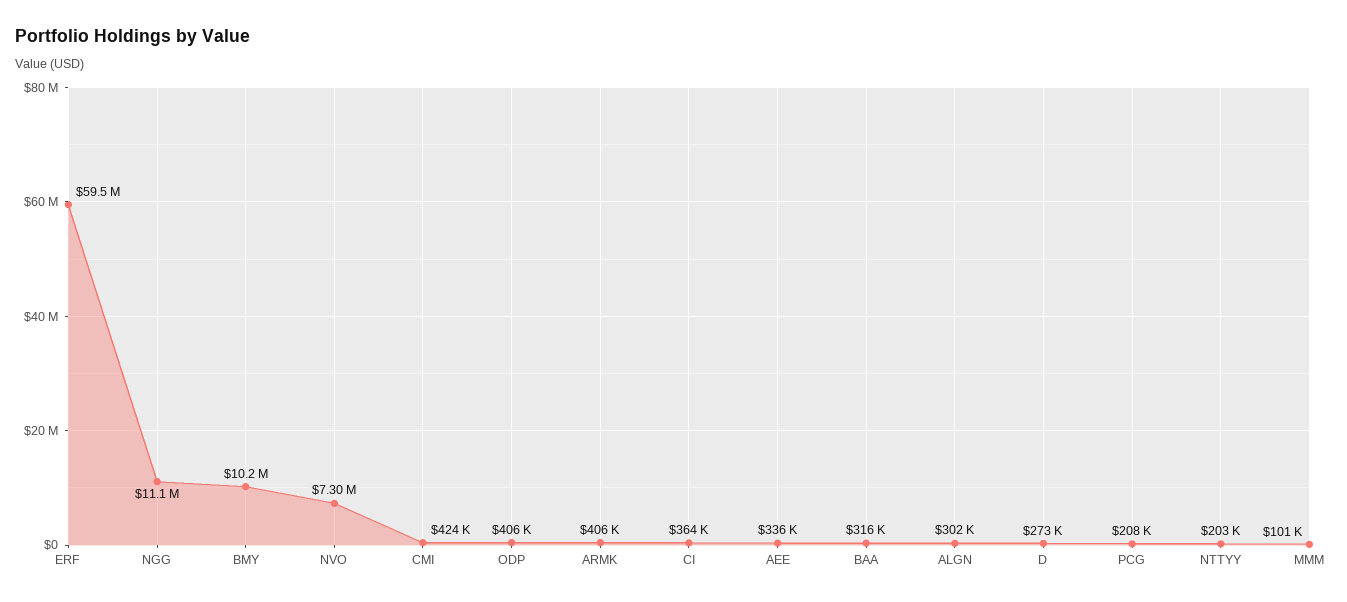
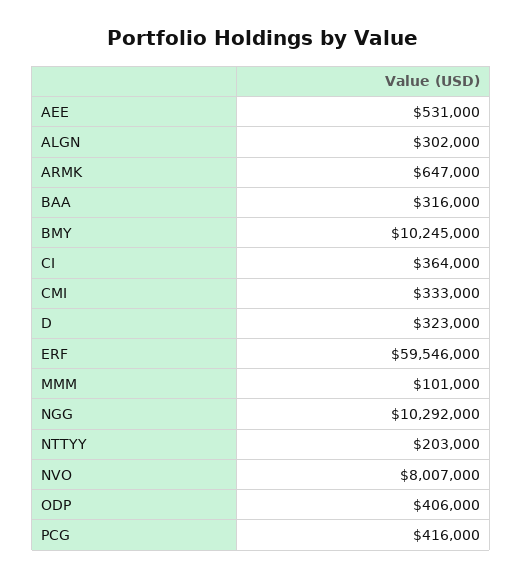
  {
    "ERF": 59546000,
-   "NGG": 11100000,
+   "NGG": 10292000,
    "BMY": 10245000,
-   "NVO": 7300000,
+   "NVO": 8007000,
-   "CMI": 424000,
+   "CMI": 333000,
    "ODP": 406000,
-   "ARMK": 406000,
+   "ARMK": 647000,
    "CI": 364000,
-   "AEE": 336000,
+   "AEE": 531000,
    "BAA": 316000,
    "ALGN": 302000,
-   "D": 273000,
+   "D": 323000,
-   "PCG": 208000,
+   "PCG": 416000,
    "NTTYY": 203000,
    "MMM": 101000
  }

